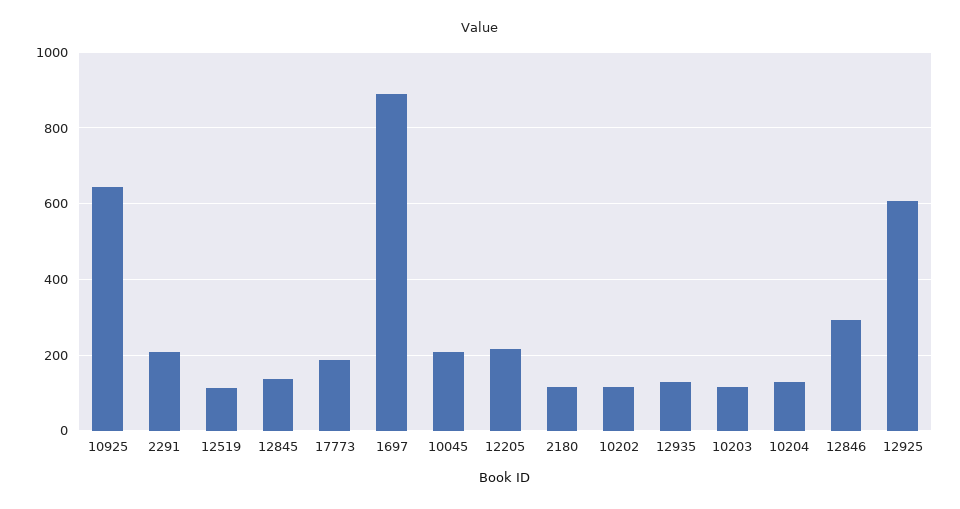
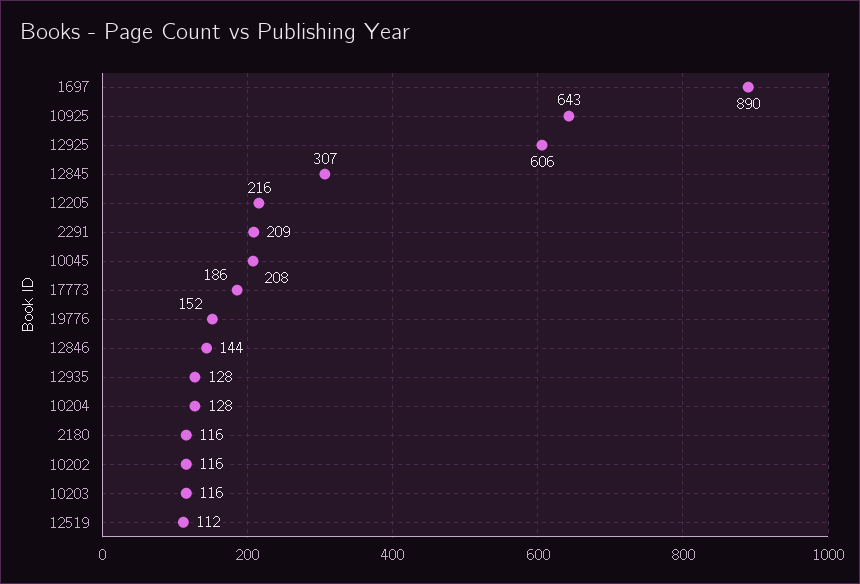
  {
    "10925": 643,
    "2291": 209,
    "12519": 112,
-   "12845": 140,
+   "12845": 307,
    "17773": 186,
    "1697": 890,
    "10045": 208,
    "12205": 216,
    "2180": 116,
    "10202": 116,
    "12935": 128,
    "10203": 116,
    "10204": 128,
-   "12846": 300,
+   "12846": 144,
-   "12925": 606
+   "12925": 606,
+   "19776": 152
  }

